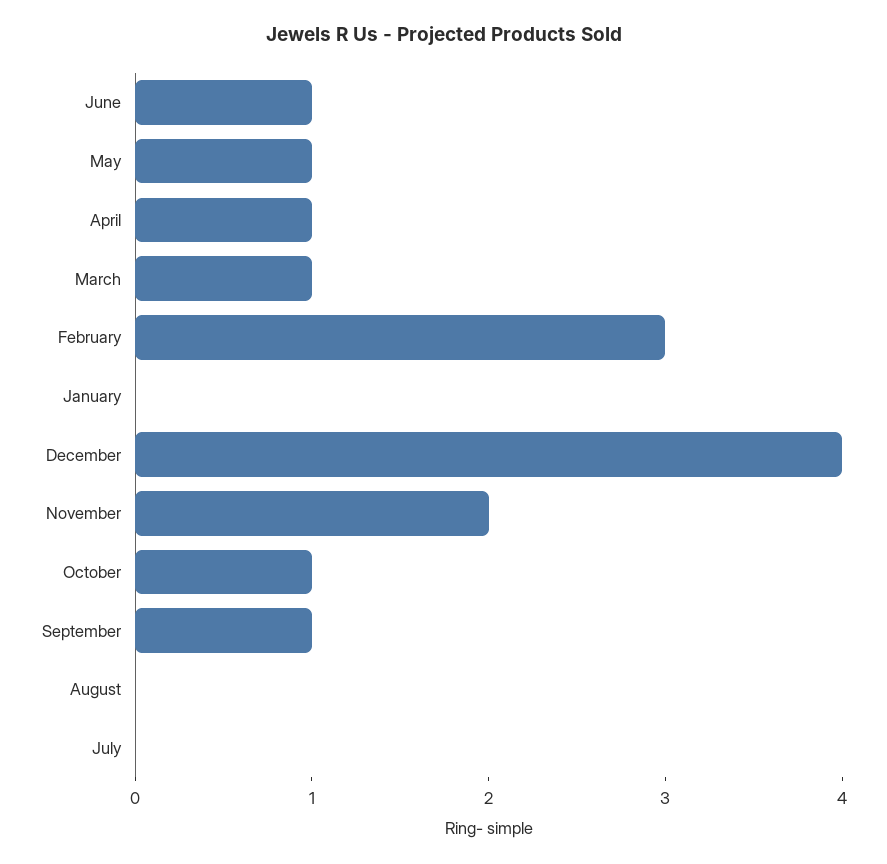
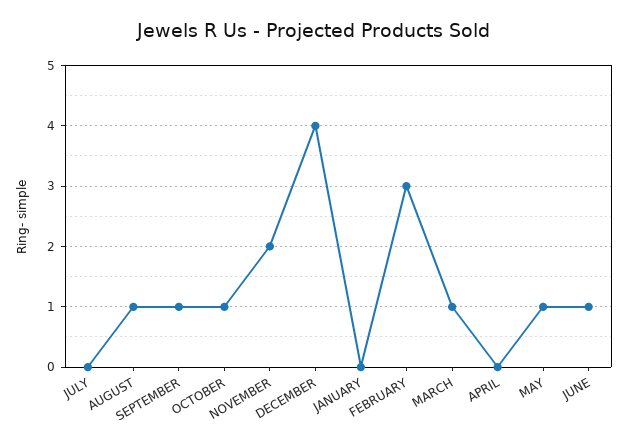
  {
    "June": 1,
    "May": 1,
-   "April": 1,
+   "April": 0,
    "March": 1,
    "February": 3,
    "January": 0,
    "December": 4,
    "November": 2,
    "October": 1,
    "September": 1,
-   "August": 0,
+   "August": 1,
    "July": 0
  }

